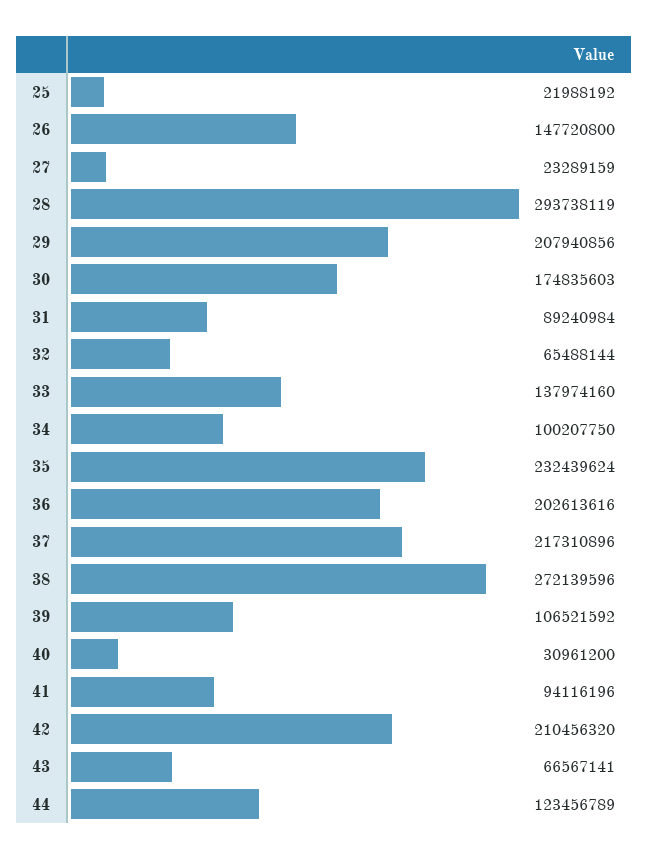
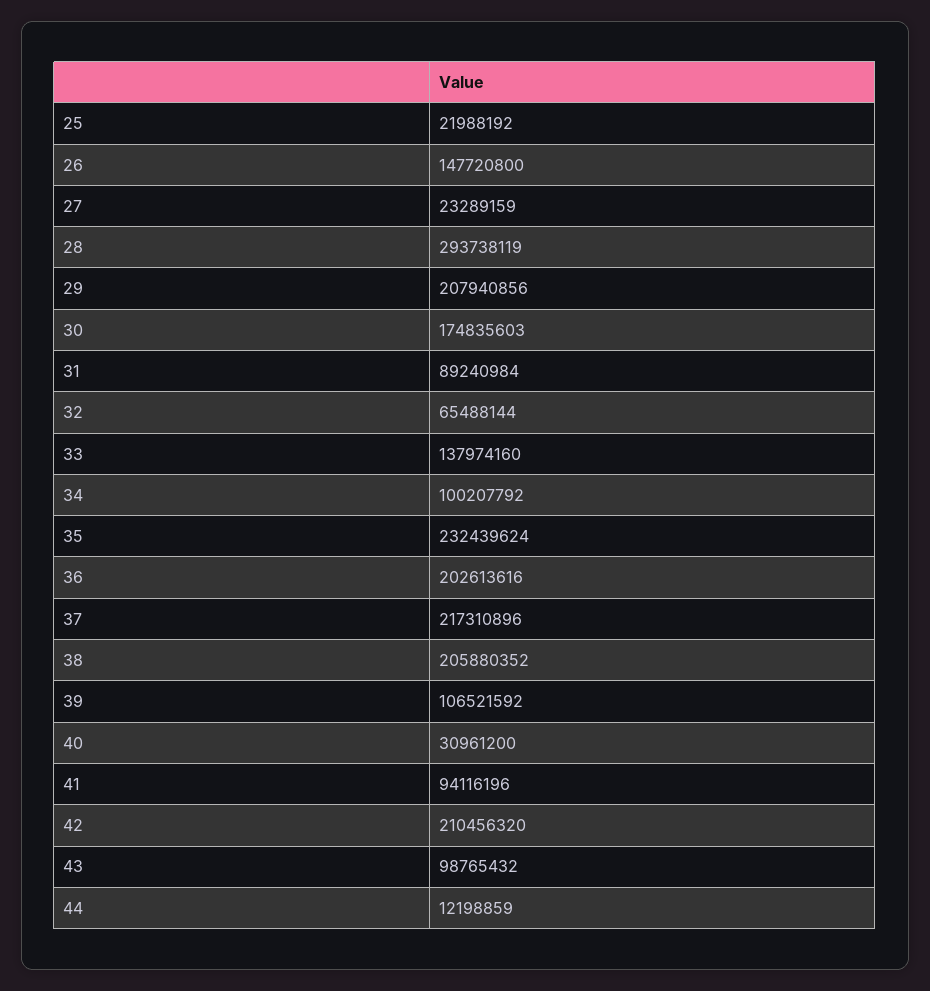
  {
    "25": 21988192,
    "26": 147720800,
    "27": 23289159,
    "28": 293738119,
    "29": 207940856,
    "30": 174835603,
    "31": 89240984,
    "32": 65488144,
    "33": 137974160,
-   "34": 100207750,
+   "34": 100207792,
    "35": 232439624,
    "36": 202613616,
    "37": 217310896,
-   "38": 272139596,
+   "38": 205880352,
    "39": 106521592,
    "40": 30961200,
    "41": 94116196,
    "42": 210456320,
-   "43": 66567141,
+   "43": 98765432,
-   "44": 123456789
+   "44": 12198859
  }

